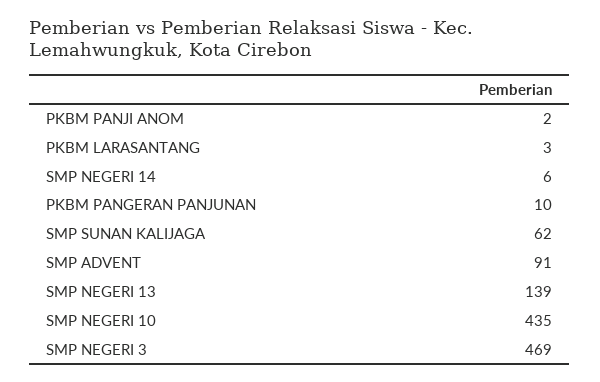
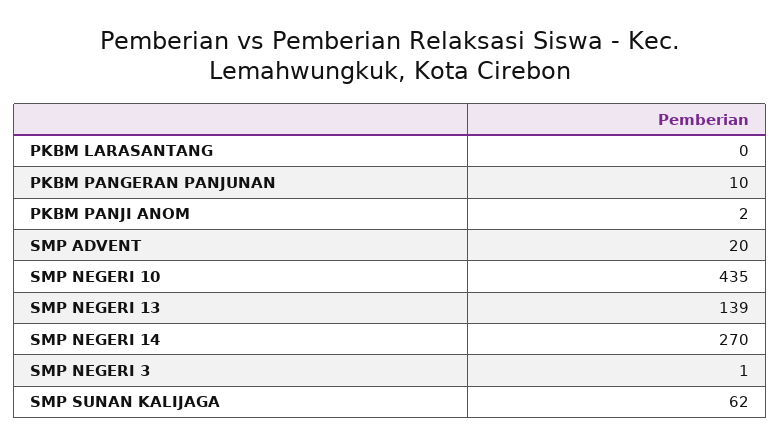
  {
    "PKBM PANJI ANOM": 2,
-   "PKBM LARASANTANG": 3,
+   "PKBM LARASANTANG": 0,
-   "SMP NEGERI 14": 6,
+   "SMP NEGERI 14": 270,
    "PKBM PANGERAN PANJUNAN": 10,
    "SMP SUNAN KALIJAGA": 62,
-   "SMP ADVENT": 91,
+   "SMP ADVENT": 20,
    "SMP NEGERI 13": 139,
    "SMP NEGERI 10": 435,
-   "SMP NEGERI 3": 469
+   "SMP NEGERI 3": 1
  }

